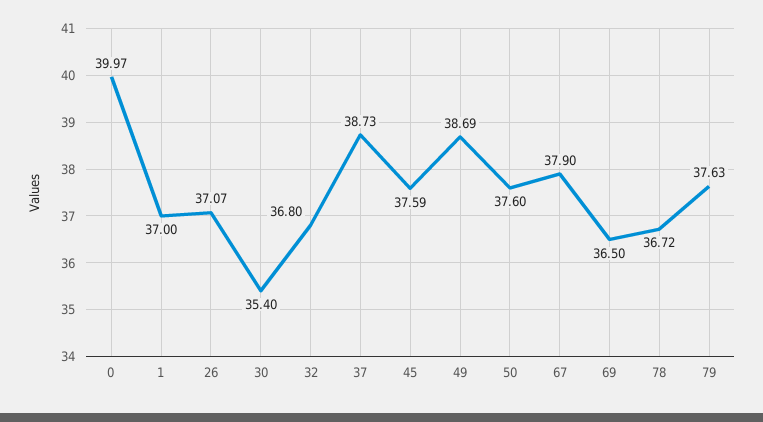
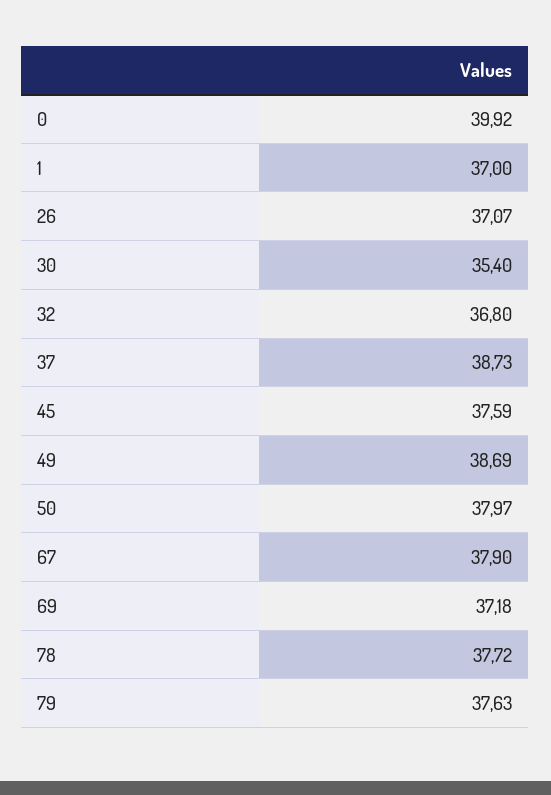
  {
-   "0": 39.97,
+   "0": 39.92,
    "1": 37,
    "26": 37.07,
    "30": 35.4,
    "32": 36.8,
    "37": 38.73,
    "45": 37.59,
    "49": 38.69,
-   "50": 37.6,
+   "50": 37.97,
    "67": 37.9,
-   "69": 36.5,
+   "69": 37.18,
-   "78": 36.72,
+   "78": 37.72,
    "79": 37.63
  }

